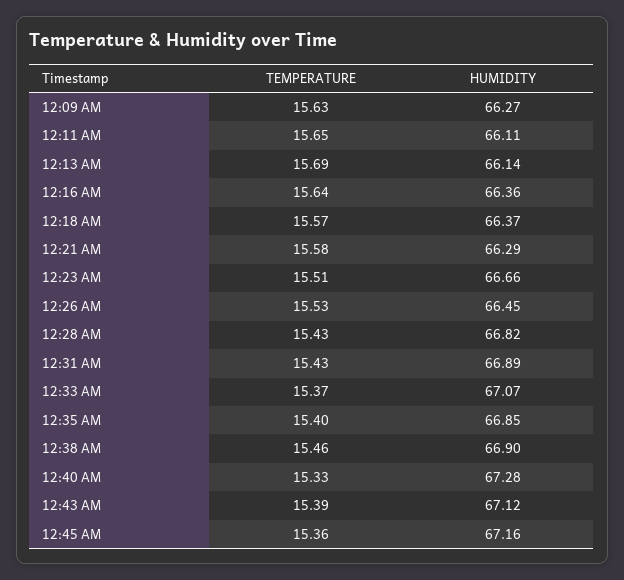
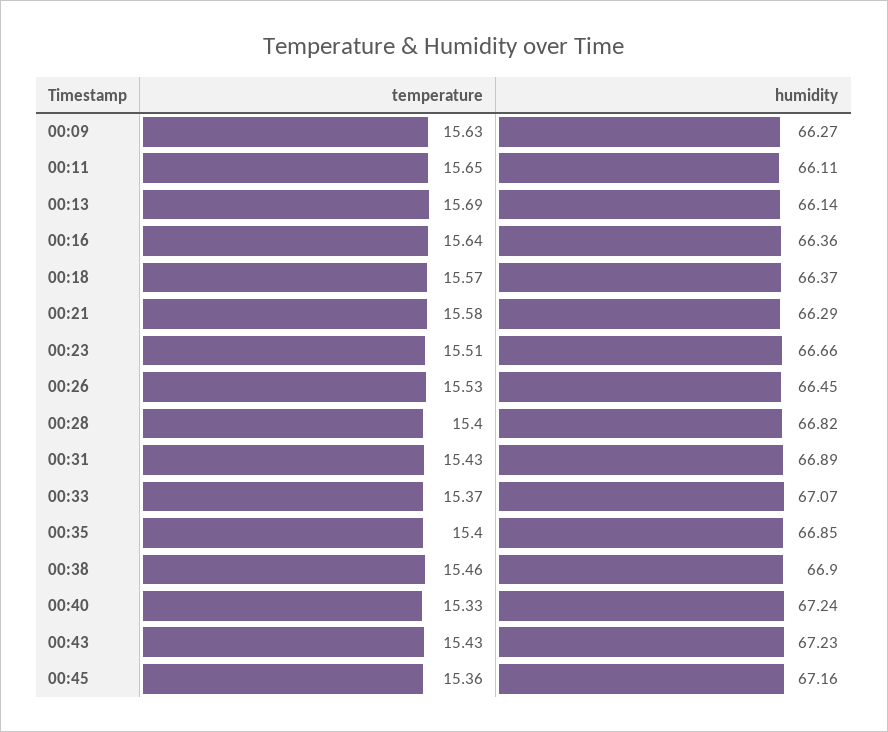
  {
    "TEMPERATURE": {
      "12:09 AM": 15.63,
      "12:11 AM": 15.65,
      "12:13 AM": 15.69,
      "12:16 AM": 15.64,
      "12:18 AM": 15.57,
      "12:21 AM": 15.58,
      "12:23 AM": 15.51,
      "12:26 AM": 15.53,
-     "12:28 AM": 15.43,
+     "12:28 AM": 15.4,
      "12:31 AM": 15.43,
      "12:33 AM": 15.37,
      "12:35 AM": 15.4,
      "12:38 AM": 15.46,
      "12:40 AM": 15.33,
-     "12:43 AM": 15.39,
+     "12:43 AM": 15.43,
      "12:45 AM": 15.36
    },
    "HUMIDITY": {
      "12:09 AM": 66.27,
      "12:11 AM": 66.11,
      "12:13 AM": 66.14,
      "12:16 AM": 66.36,
      "12:18 AM": 66.37,
      "12:21 AM": 66.29,
      "12:23 AM": 66.66,
      "12:26 AM": 66.45,
      "12:28 AM": 66.82,
      "12:31 AM": 66.89,
      "12:33 AM": 67.07,
      "12:35 AM": 66.85,
      "12:38 AM": 66.9,
-     "12:40 AM": 67.28,
+     "12:40 AM": 67.24,
-     "12:43 AM": 67.12,
+     "12:43 AM": 67.23,
      "12:45 AM": 67.16
    }
  }

